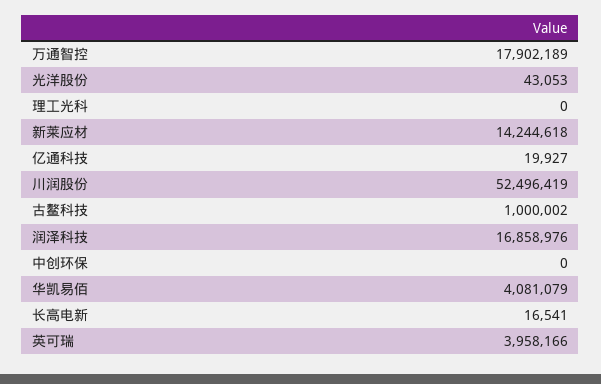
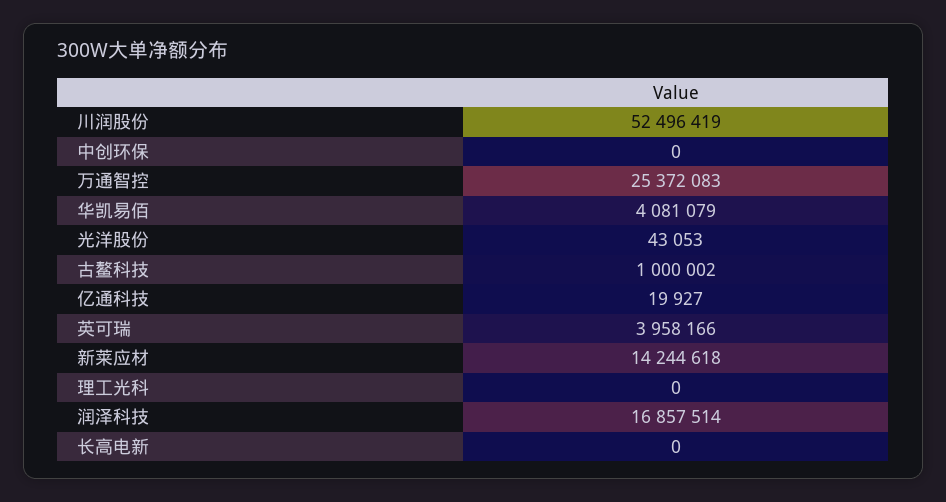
  {
-   "万通智控": 17902189,
+   "万通智控": 25372083,
    "光洋股份": 43053,
    "理工光科": 0,
    "新莱应材": 14244618,
    "亿通科技": 19927,
    "川润股份": 52496419,
    "古鳌科技": 1000002,
-   "润泽科技": 16858976,
+   "润泽科技": 16857514,
    "中创环保": 0,
    "华凯易佰": 4081079,
-   "长高电新": 16541,
+   "长高电新": 0,
    "英可瑞": 3958166
  }

